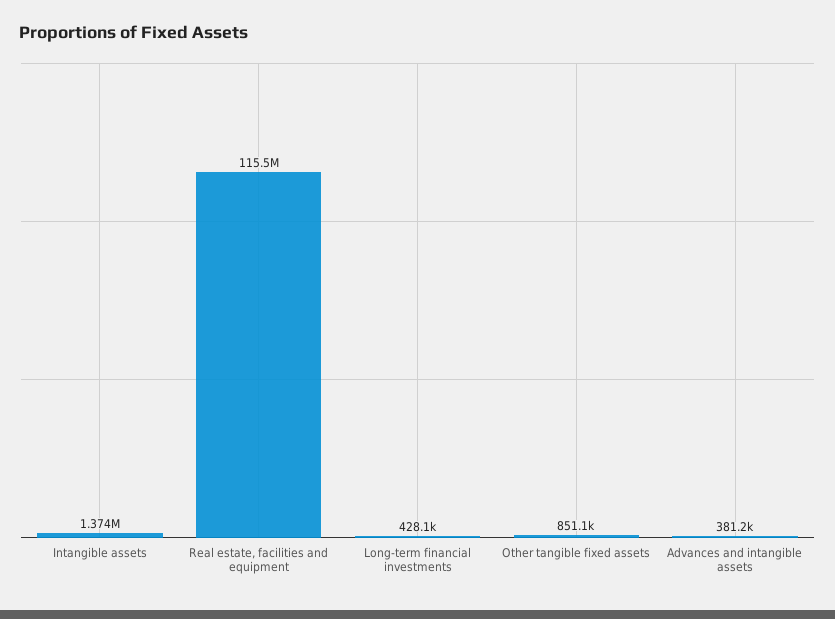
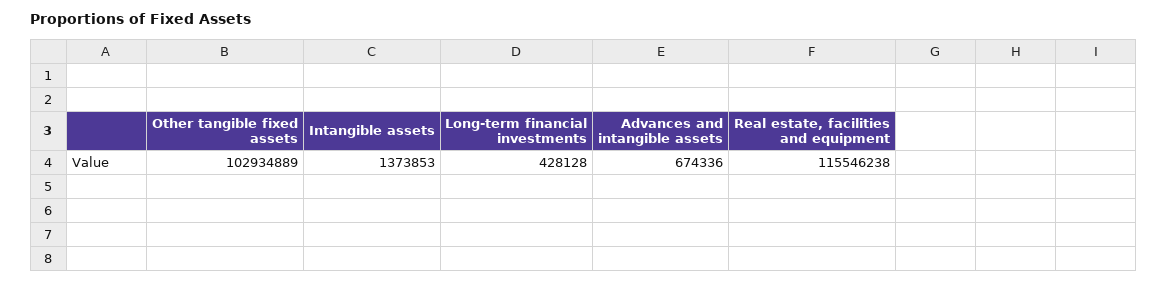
  {
    "Intangible assets": 1373853,
    "Real estate, facilities and equipment": 115546238,
    "Long-term financial investments": 428128,
-   "Other tangible fixed assets": 851100,
+   "Other tangible fixed assets": 102934889,
-   "Advances and intangible assets": 381200
+   "Advances and intangible assets": 674336
  }

